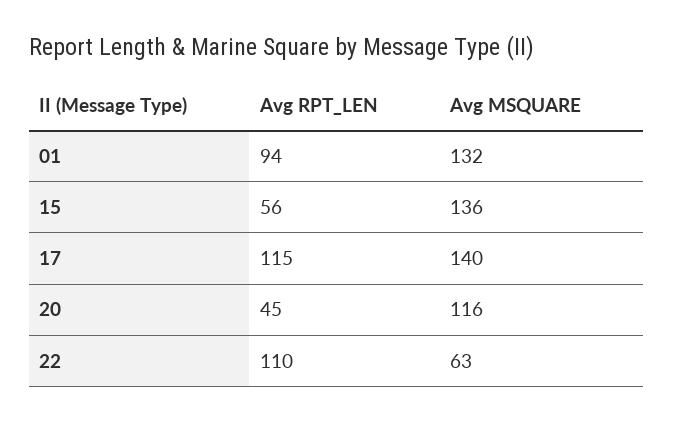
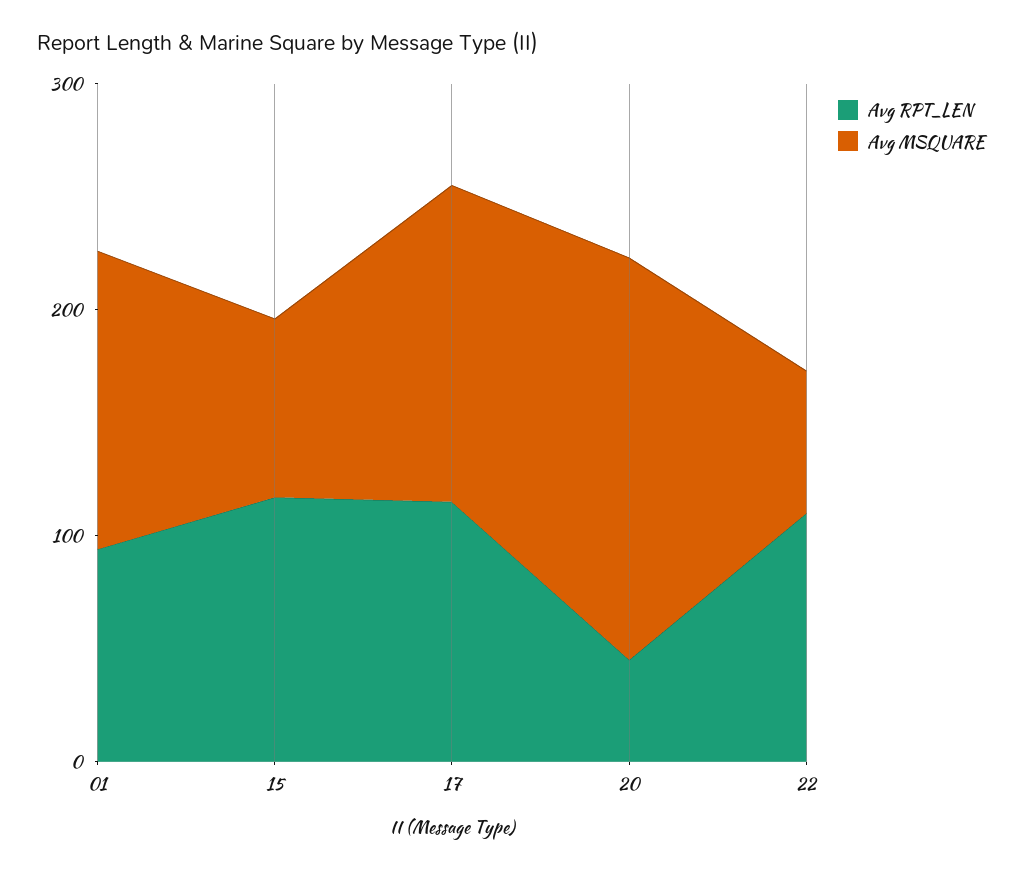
  {
    "Avg RPT_LEN": {
      "01": 94,
-     "15": 56,
+     "15": 120,
      "17": 115,
      "20": 45,
      "22": 110
    },
    "Avg MSQUARE": {
      "01": 132,
-     "15": 136,
+     "15": 80,
      "17": 140,
-     "20": 116,
+     "20": 180,
      "22": 63
    }
  }

